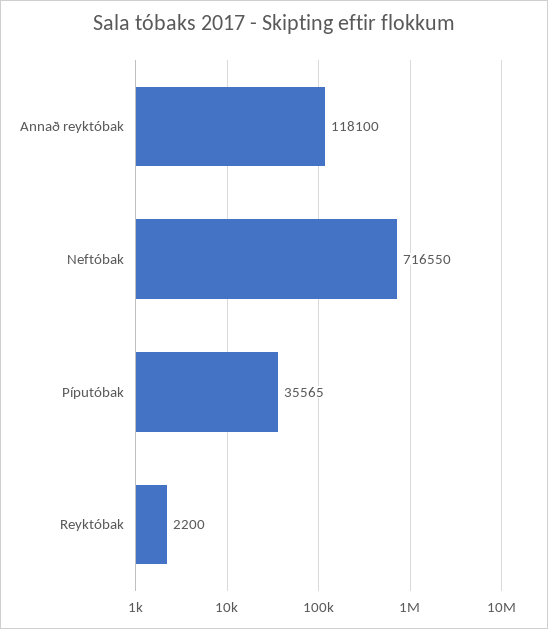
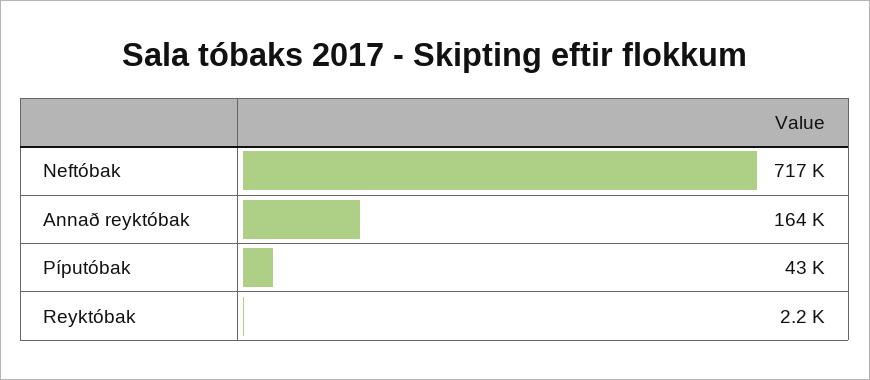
  {
-   "Annað reyktóbak": 118100,
+   "Annað reyktóbak": 164000,
    "Neftóbak": 716550,
-   "Píputóbak": 35565,
+   "Píputóbak": 43000,
    "Reyktóbak": 2200
  }

